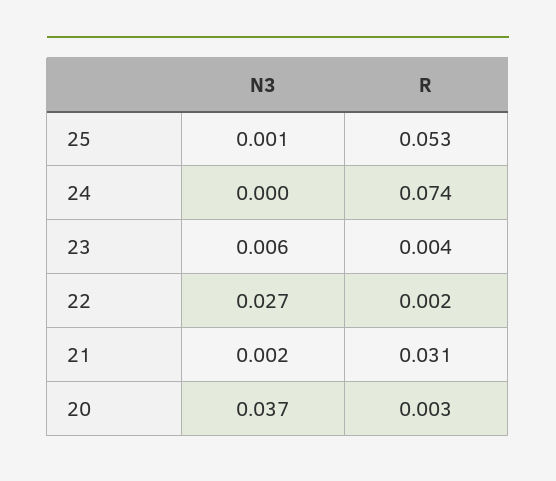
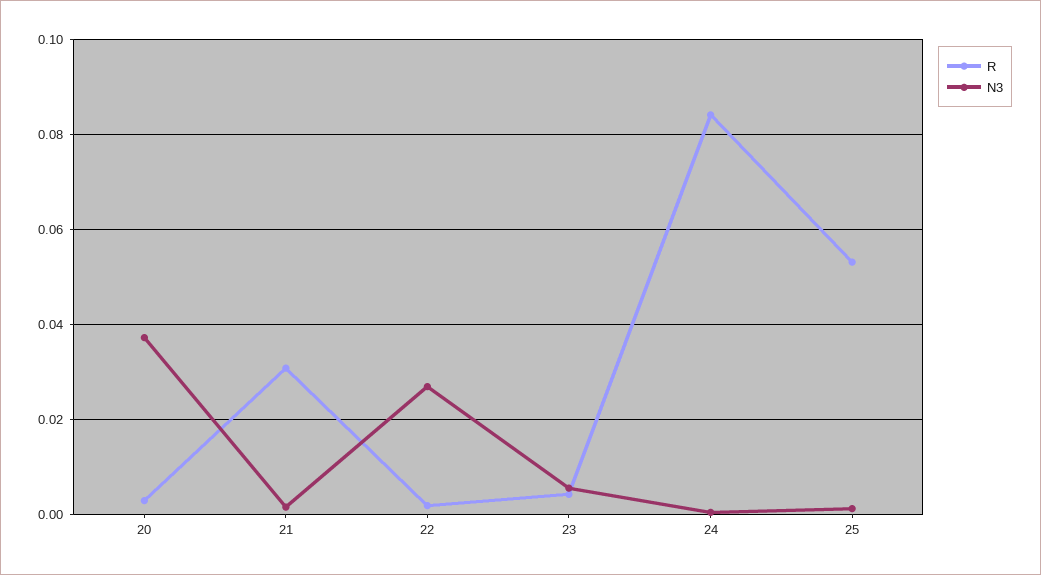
  {
    "N3": {
      "25": 0.001,
      "24": 0,
      "23": 0.006,
      "22": 0.027,
      "21": 0.002,
      "20": 0.037
    },
    "R": {
      "25": 0.053,
-     "24": 0.074,
+     "24": 0.084,
      "23": 0.004,
      "22": 0.002,
      "21": 0.031,
      "20": 0.003
    }
  }

